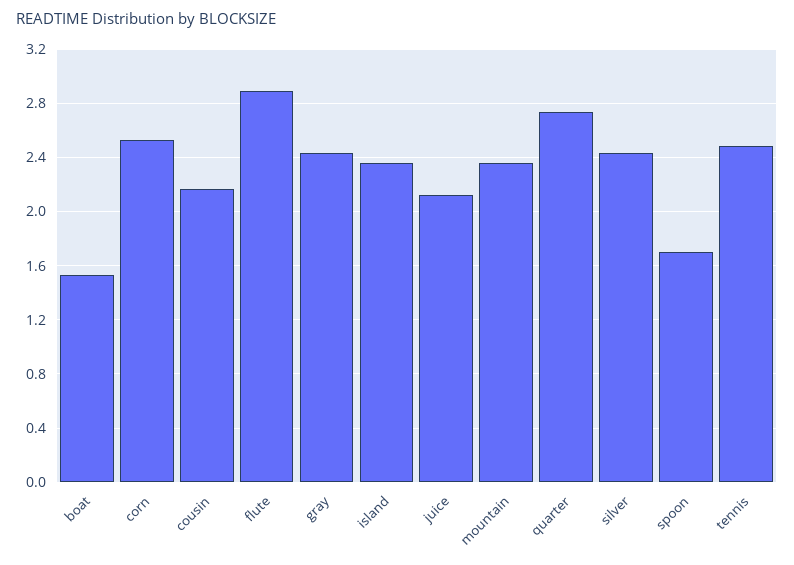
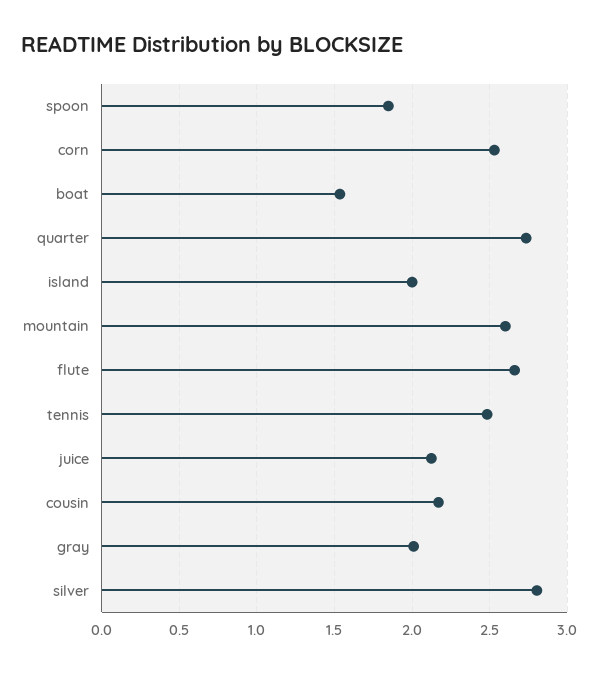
  {
    "boat": 1.55,
    "corn": 2.55,
    "cousin": 2.15,
-   "flute": 2.9,
+   "flute": 2.65,
-   "gray": 2.45,
+   "gray": 2,
-   "island": 2.35,
+   "island": 2,
    "juice": 2.1,
-   "mountain": 2.35,
+   "mountain": 2.6,
    "quarter": 2.75,
-   "silver": 2.45,
+   "silver": 2.8,
-   "spoon": 1.7,
+   "spoon": 1.85,
    "tennis": 2.5
  }

